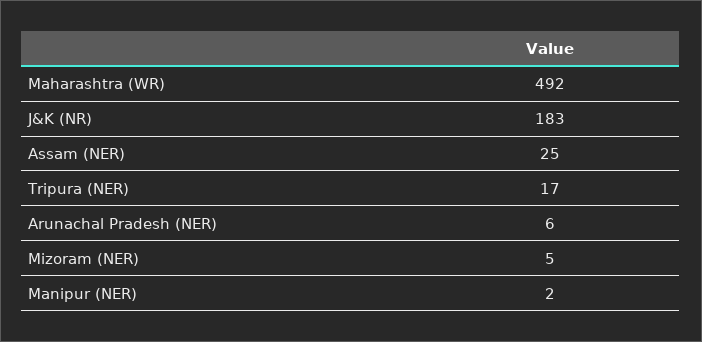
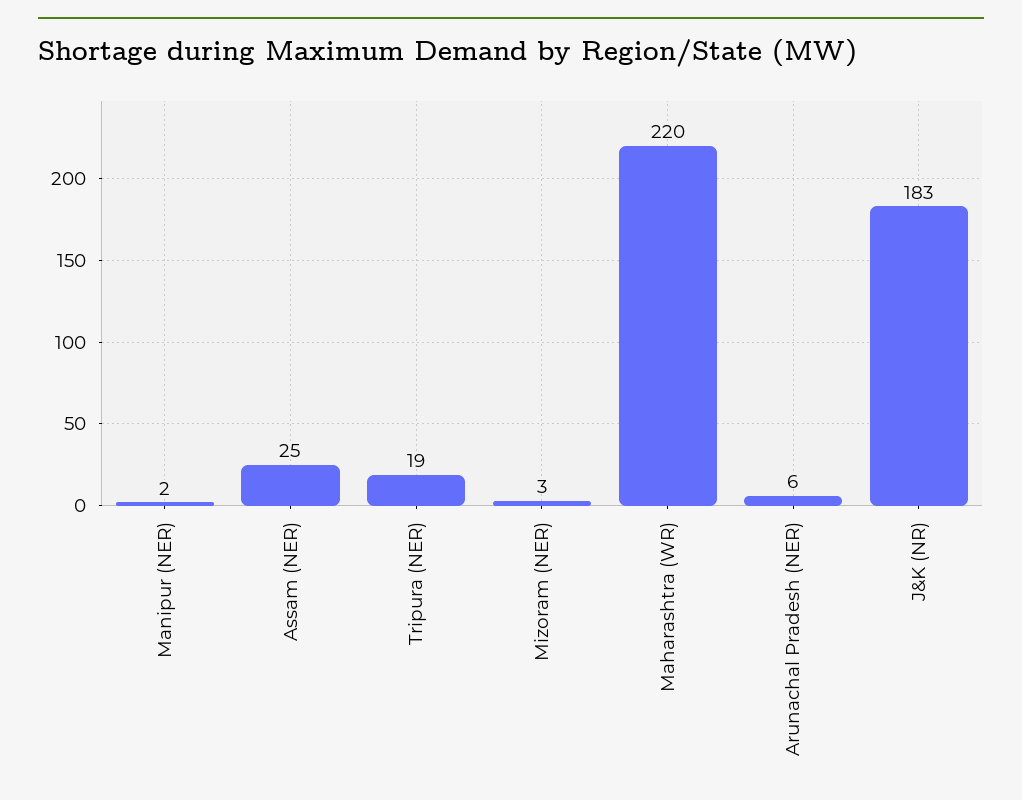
  {
-   "Maharashtra (WR)": 492,
+   "Maharashtra (WR)": 220,
    "J&K (NR)": 183,
    "Assam (NER)": 25,
-   "Tripura (NER)": 17,
+   "Tripura (NER)": 19,
    "Arunachal Pradesh (NER)": 6,
-   "Mizoram (NER)": 5,
+   "Mizoram (NER)": 3,
    "Manipur (NER)": 2
  }

